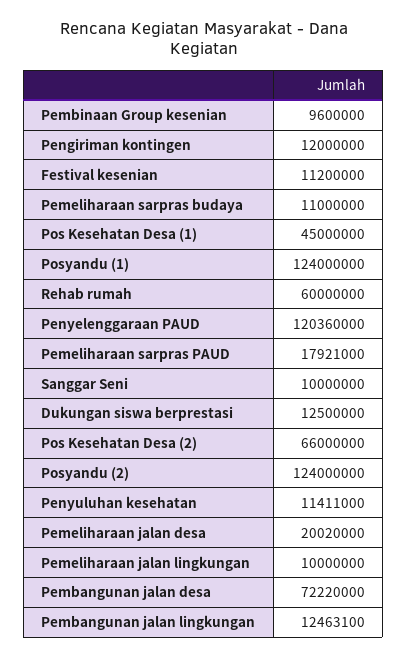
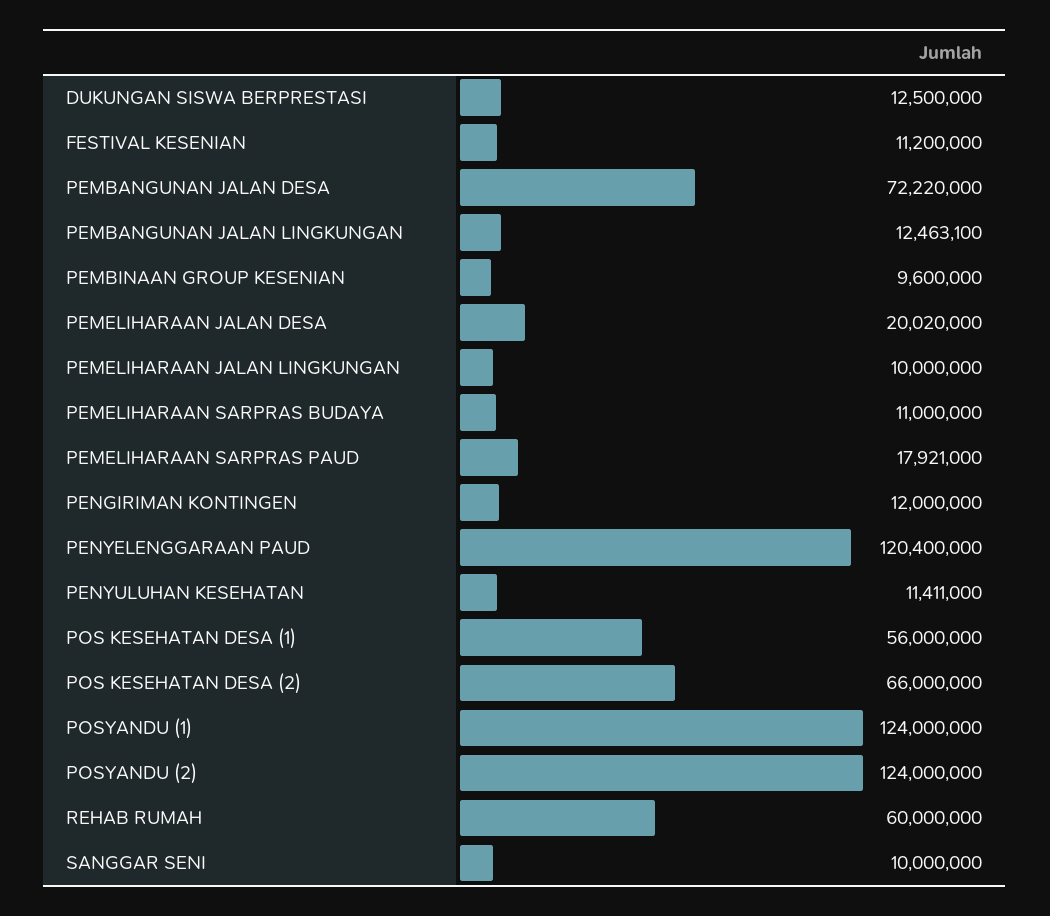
  {
    "Pembinaan Group kesenian": 9600000,
    "Pengiriman kontingen": 12000000,
    "Festival kesenian": 11200000,
    "Pemeliharaan sarpras budaya": 11000000,
-   "Pos Kesehatan Desa (1)": 45000000,
+   "Pos Kesehatan Desa (1)": 56000000,
    "Posyandu (1)": 124000000,
    "Rehab rumah": 60000000,
-   "Penyelenggaraan PAUD": 120360000,
+   "Penyelenggaraan PAUD": 120400000,
    "Pemeliharaan sarpras PAUD": 17921000,
    "Sanggar Seni": 10000000,
    "Dukungan siswa berprestasi": 12500000,
    "Pos Kesehatan Desa (2)": 66000000,
    "Posyandu (2)": 124000000,
    "Penyuluhan kesehatan": 11411000,
    "Pemeliharaan jalan desa": 20020000,
    "Pemeliharaan jalan lingkungan": 10000000,
    "Pembangunan jalan desa": 72220000,
    "Pembangunan jalan lingkungan": 12463100
  }

